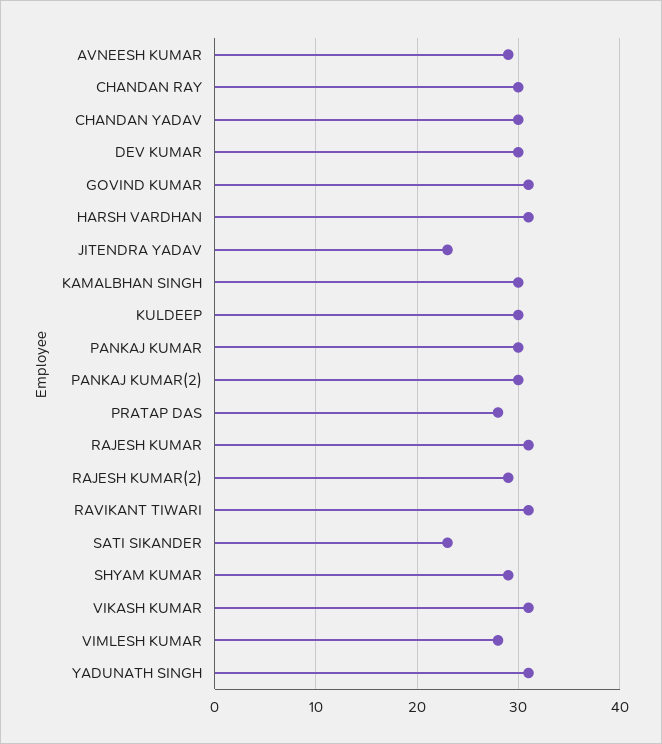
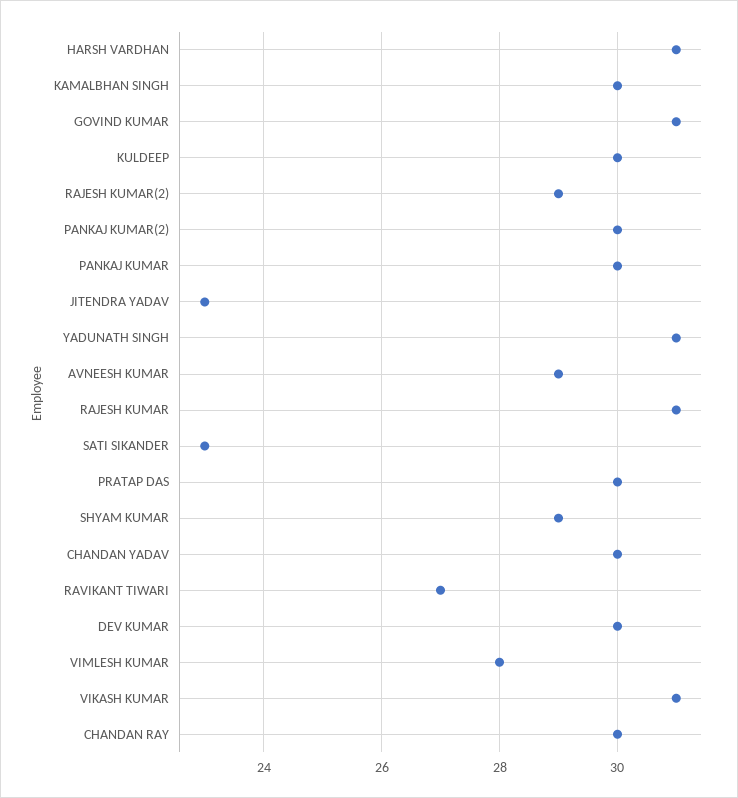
  {
    "AVNEESH KUMAR": 29,
    "CHANDAN RAY": 30,
    "CHANDAN YADAV": 30,
    "DEV KUMAR": 30,
    "GOVIND KUMAR": 31,
    "HARSH VARDHAN": 31,
    "JITENDRA YADAV": 23,
    "KAMALBHAN SINGH": 30,
    "KULDEEP": 30,
    "PANKAJ KUMAR": 30,
    "PANKAJ KUMAR(2)": 30,
-   "PRATAP DAS": 28,
+   "PRATAP DAS": 30,
    "RAJESH KUMAR": 31,
    "RAJESH KUMAR(2)": 29,
-   "RAVIKANT TIWARI": 31,
+   "RAVIKANT TIWARI": 27,
    "SATI SIKANDER": 23,
    "SHYAM KUMAR": 29,
    "VIKASH KUMAR": 31,
    "VIMLESH KUMAR": 28,
    "YADUNATH SINGH": 31
  }

